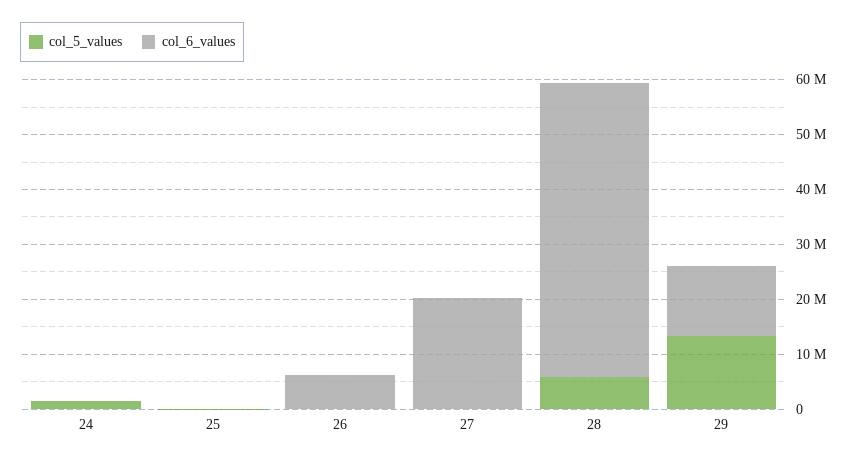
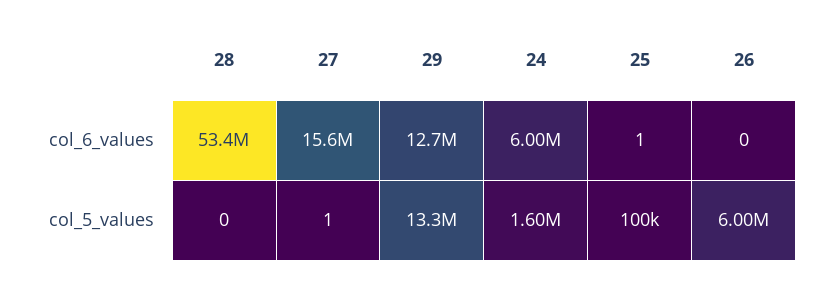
  {
    "col_5_values": {
      "24": 1600000,
      "25": 100000,
-     "26": 0,
+     "26": 6000000,
      "27": 1,
-     "28": 6000000,
+     "28": 0,
      "29": 13300000
    },
    "col_6_values": {
-     "24": 0,
+     "24": 6000000,
      "25": 1,
-     "26": 6000000,
+     "26": 0,
-     "27": 20000000,
+     "27": 15600000,
      "28": 53400000,
      "29": 12700000
    }
  }

